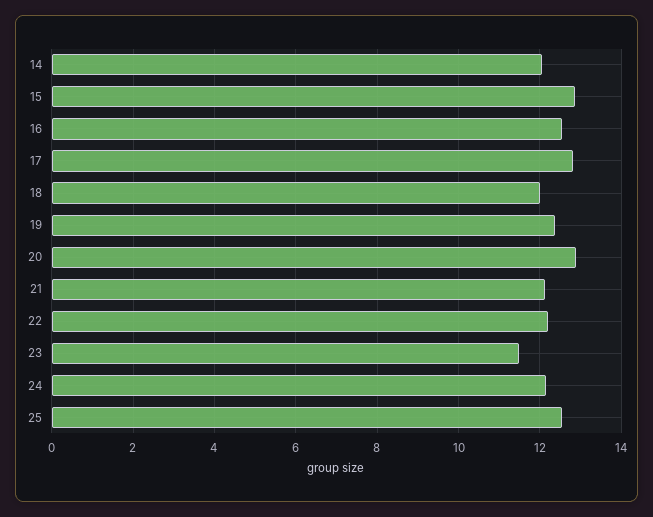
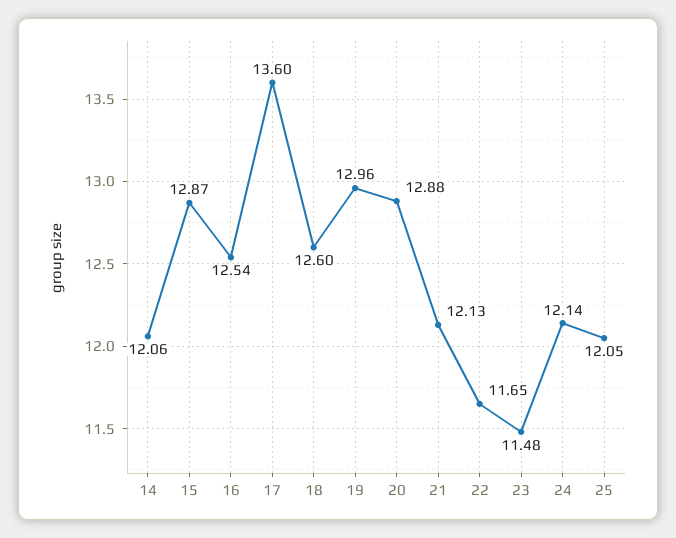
  {
    "14": 12.06,
    "15": 12.87,
    "16": 12.54,
-   "17": 12.8,
+   "17": 13.6,
-   "18": 12,
+   "18": 12.6,
-   "19": 12.4,
+   "19": 12.96,
    "20": 12.88,
    "21": 12.13,
-   "22": 12.2,
+   "22": 11.65,
    "23": 11.48,
    "24": 12.14,
-   "25": 12.6
+   "25": 12.05
  }

